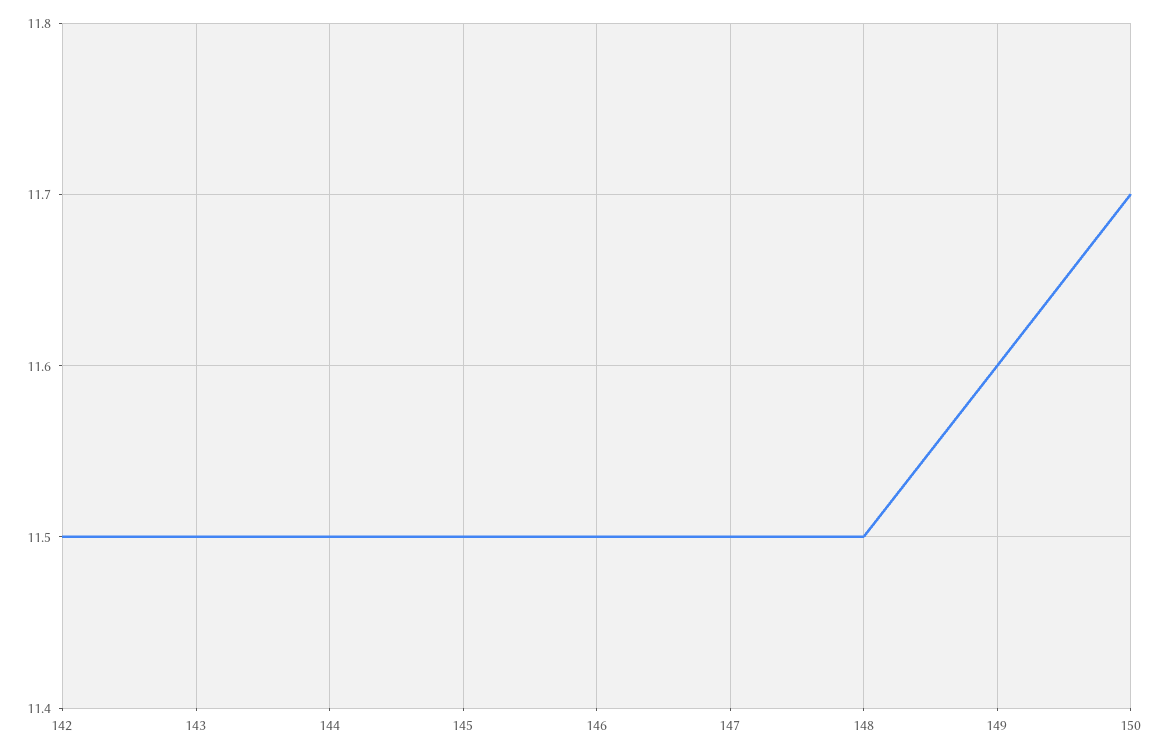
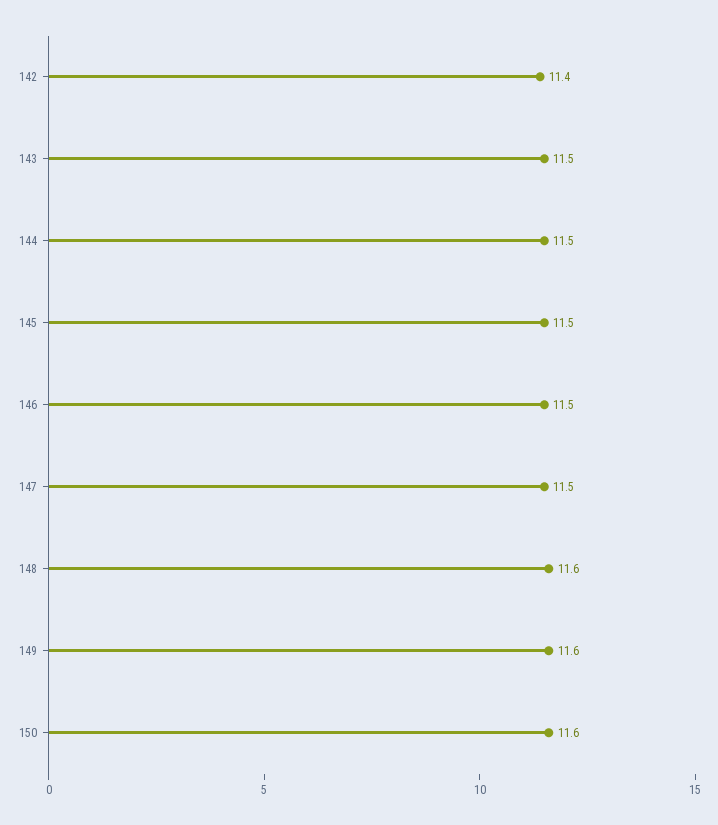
  {
-   "142": 11.5,
+   "142": 11.4,
    "143": 11.5,
    "144": 11.5,
    "145": 11.5,
    "146": 11.5,
    "147": 11.5,
-   "148": 11.5,
+   "148": 11.6,
    "149": 11.6,
-   "150": 11.7
+   "150": 11.6
  }

